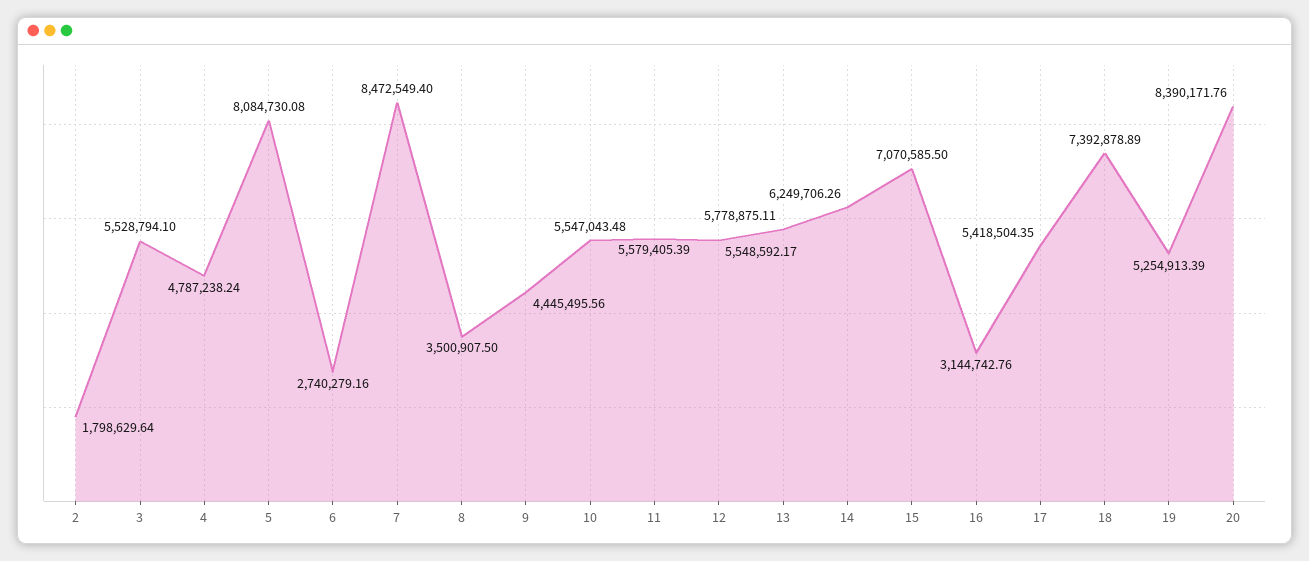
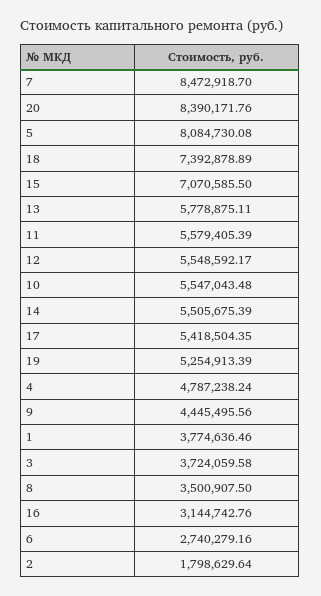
  {
    "2": 1798629.64,
-   "3": 5528794.1,
+   "3": 3724059.58,
    "4": 4787238.24,
    "5": 8084730.08,
    "6": 2740279.16,
-   "7": 8472549.4,
+   "7": 8472918.7,
    "8": 3500907.5,
    "9": 4445495.56,
    "10": 5547043.48,
    "11": 5579405.39,
    "12": 5548592.17,
    "13": 5778875.11,
-   "14": 6249706.26,
+   "14": 5505675.39,
    "15": 7070585.5,
    "16": 3144742.76,
    "17": 5418504.35,
    "18": 7392878.89,
    "19": 5254913.39,
-   "20": 8390171.76
+   "20": 8390171.76,
+   "1": 3774636.46
  }

